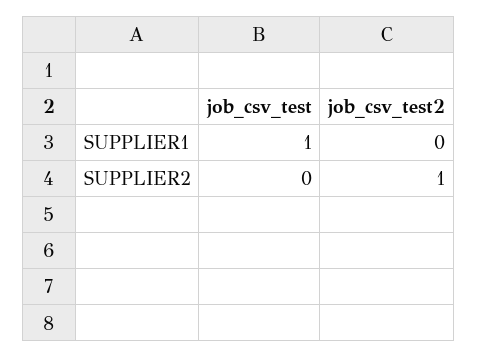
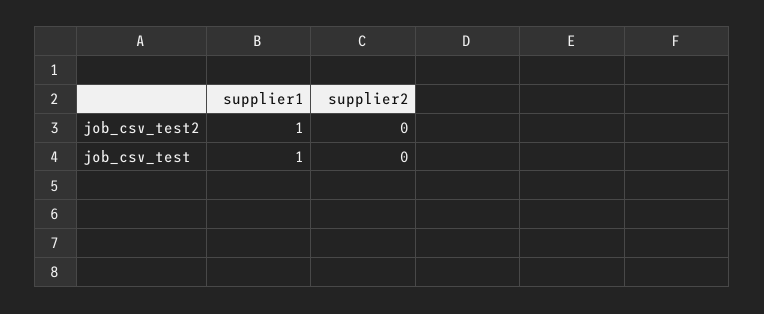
  {
    "job_csv_test": {
      "SUPPLIER1": 1,
      "SUPPLIER2": 0
    },
    "job_csv_test2": {
-     "SUPPLIER1": 0,
+     "SUPPLIER1": 1,
-     "SUPPLIER2": 1
+     "SUPPLIER2": 0
    }
  }

